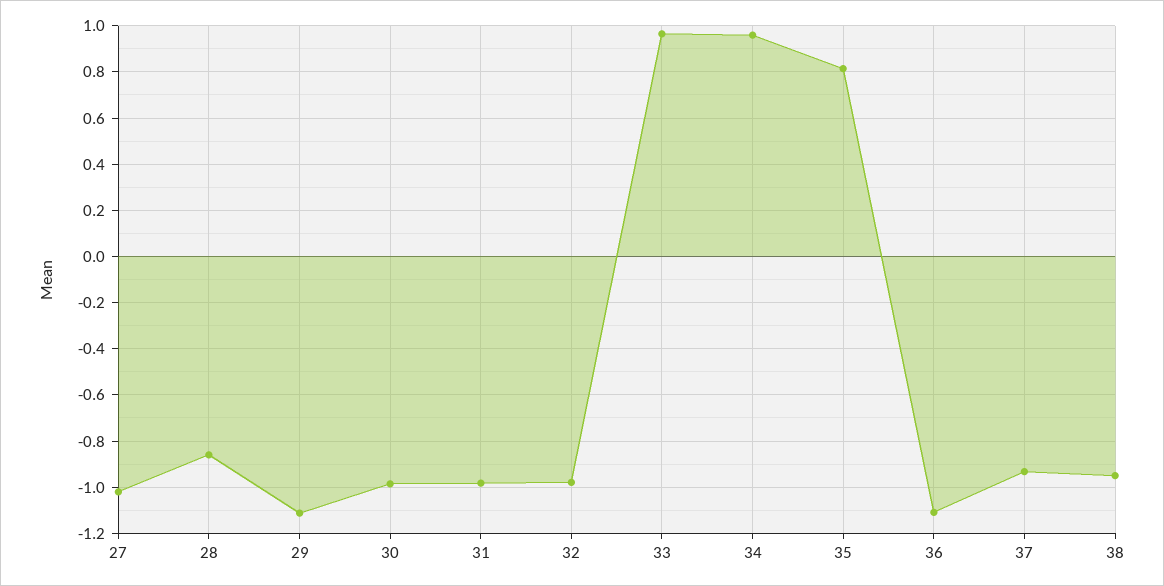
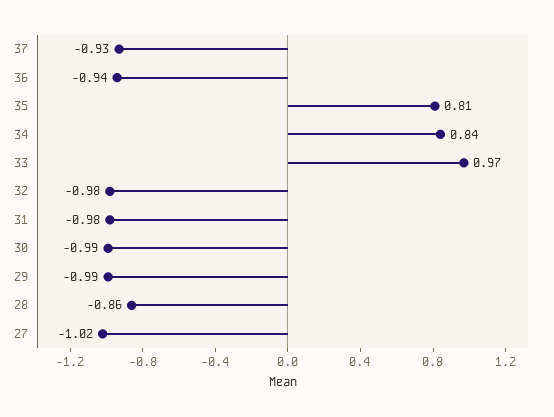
  {
    "27": -1.02,
    "28": -0.86,
-   "29": -1.1,
+   "29": -0.99,
    "30": -0.99,
    "31": -0.98,
    "32": -0.98,
    "33": 0.97,
-   "34": 0.95,
+   "34": 0.84,
    "35": 0.81,
-   "36": -1.1,
+   "36": -0.94,
-   "37": -0.93,
+   "37": -0.93
-   "38": -0.95
  }

